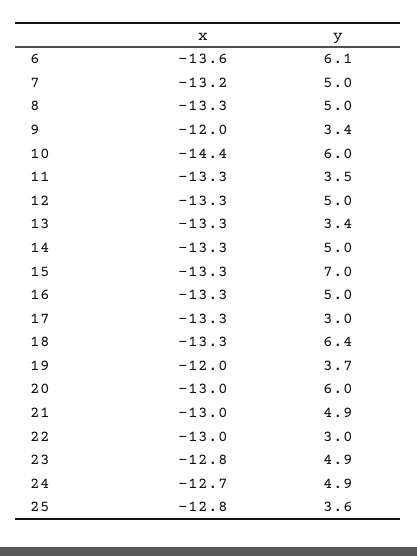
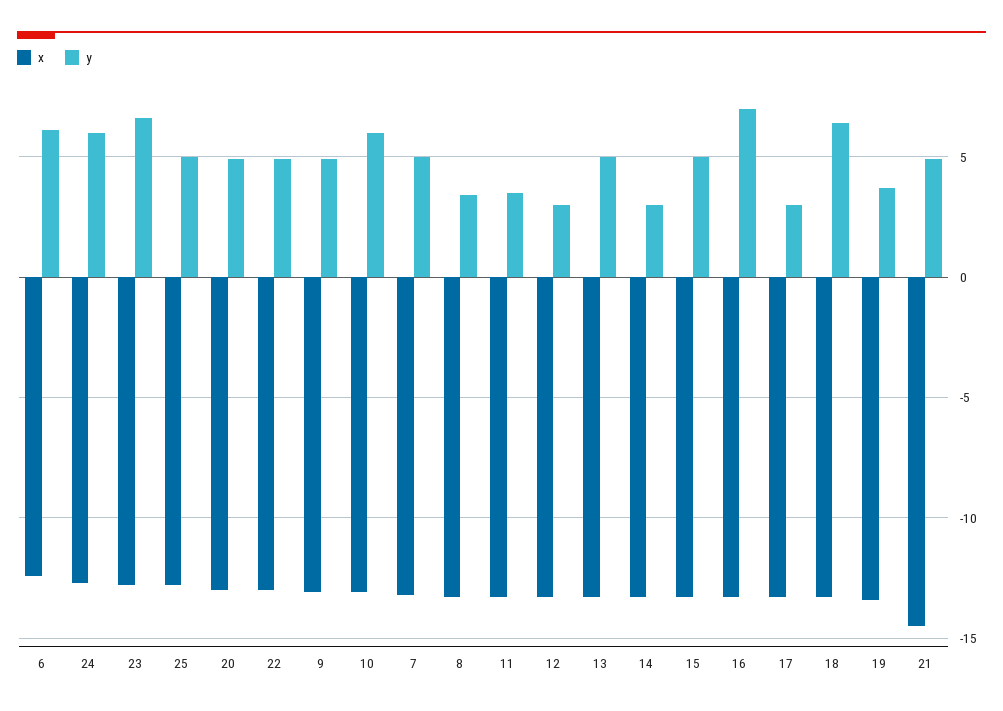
  {
    "x": {
-     "6": -13.6,
+     "6": -12.5,
      "7": -13.2,
      "8": -13.3,
-     "9": -12,
+     "9": -13,
-     "10": -14.4,
+     "10": -13,
      "11": -13.3,
      "12": -13.3,
      "13": -13.3,
      "14": -13.3,
      "15": -13.3,
      "16": -13.3,
      "17": -13.3,
      "18": -13.3,
-     "19": -12,
+     "19": -13.5,
      "20": -13,
-     "21": -13,
+     "21": -14.5,
      "22": -13,
      "23": -12.8,
      "24": -12.7,
      "25": -12.8
    },
    "y": {
      "6": 6.1,
      "7": 5,
-     "8": 5,
+     "8": 3.5,
-     "9": 3.4,
+     "9": 5,
      "10": 6,
      "11": 3.5,
-     "12": 5,
+     "12": 3,
-     "13": 3.4,
+     "13": 5,
-     "14": 5,
+     "14": 3,
-     "15": 7,
+     "15": 5,
-     "16": 5,
+     "16": 7,
      "17": 3,
      "18": 6.4,
      "19": 3.7,
-     "20": 6,
+     "20": 5,
      "21": 4.9,
-     "22": 3,
+     "22": 5,
-     "23": 4.9,
+     "23": 6.5,
-     "24": 4.9,
+     "24": 6,
-     "25": 3.6
+     "25": 5
    }
  }

